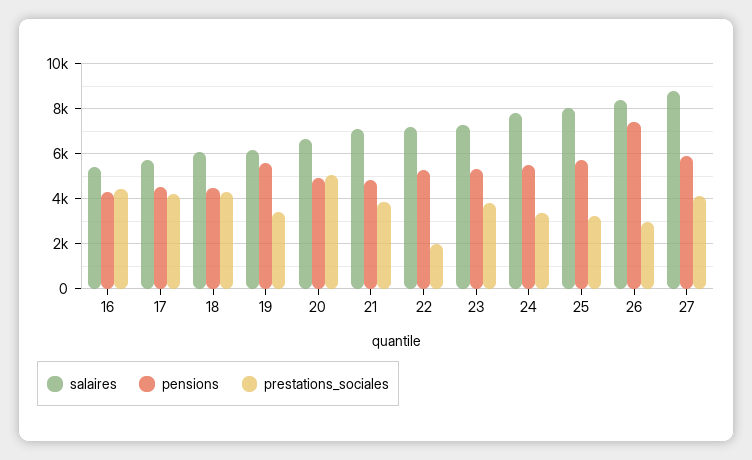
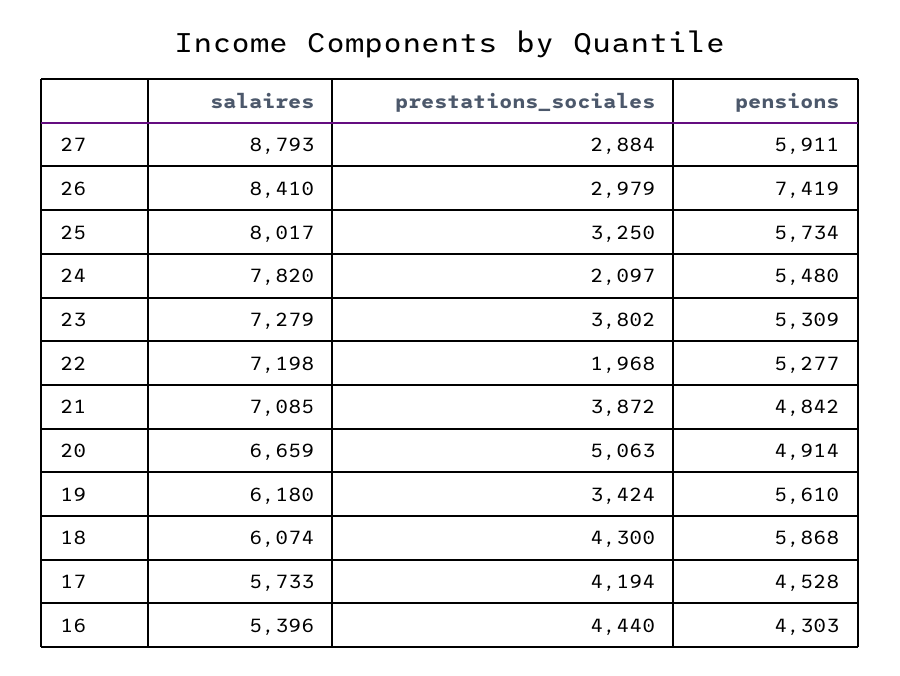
  {
    "salaires": {
      "16": 5396,
      "17": 5733,
      "18": 6074,
      "19": 6180,
      "20": 6659,
      "21": 7085,
      "22": 7198,
      "23": 7279,
      "24": 7820,
      "25": 8017,
      "26": 8410,
      "27": 8793
    },
    "pensions": {
      "16": 4303,
      "17": 4528,
-     "18": 4500,
+     "18": 5868,
      "19": 5610,
      "20": 4914,
      "21": 4842,
      "22": 5277,
      "23": 5309,
      "24": 5480,
      "25": 5734,
      "26": 7419,
      "27": 5911
    },
    "prestations_sociales": {
      "16": 4440,
      "17": 4194,
      "18": 4300,
      "19": 3424,
      "20": 5063,
      "21": 3872,
      "22": 1968,
      "23": 3802,
-     "24": 3500,
+     "24": 2097,
      "25": 3250,
      "26": 2979,
-     "27": 4000
+     "27": 2884
    }
  }

